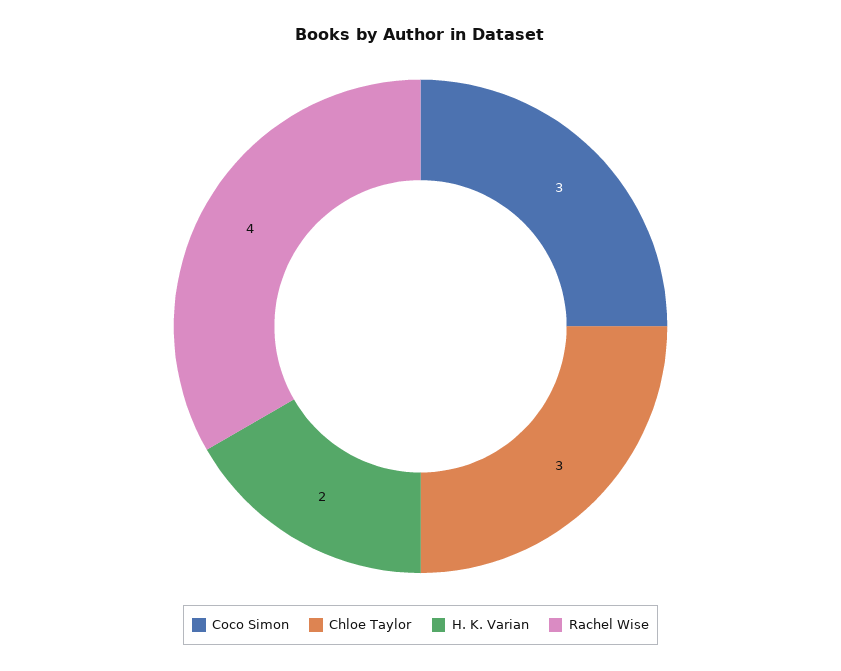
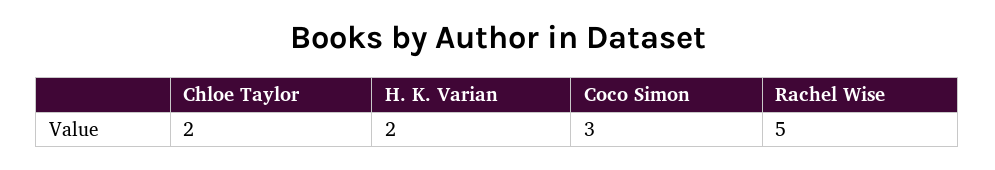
  {
    "Coco Simon": 3,
-   "Chloe Taylor": 3,
+   "Chloe Taylor": 2,
    "H. K. Varian": 2,
-   "Rachel Wise": 4
+   "Rachel Wise": 5
  }

